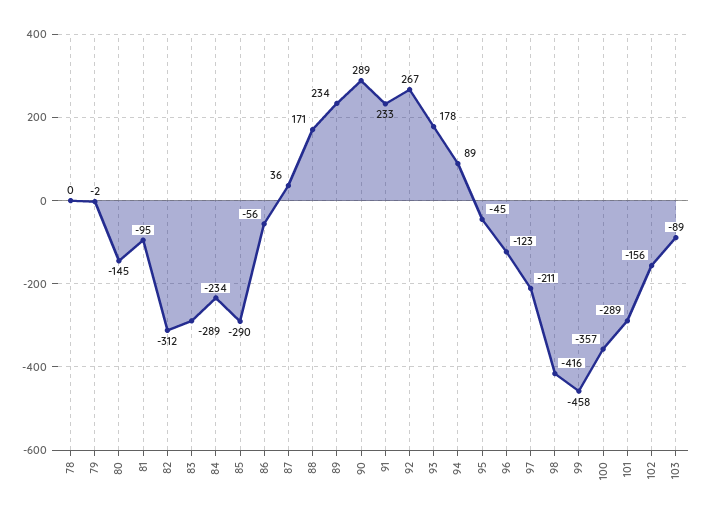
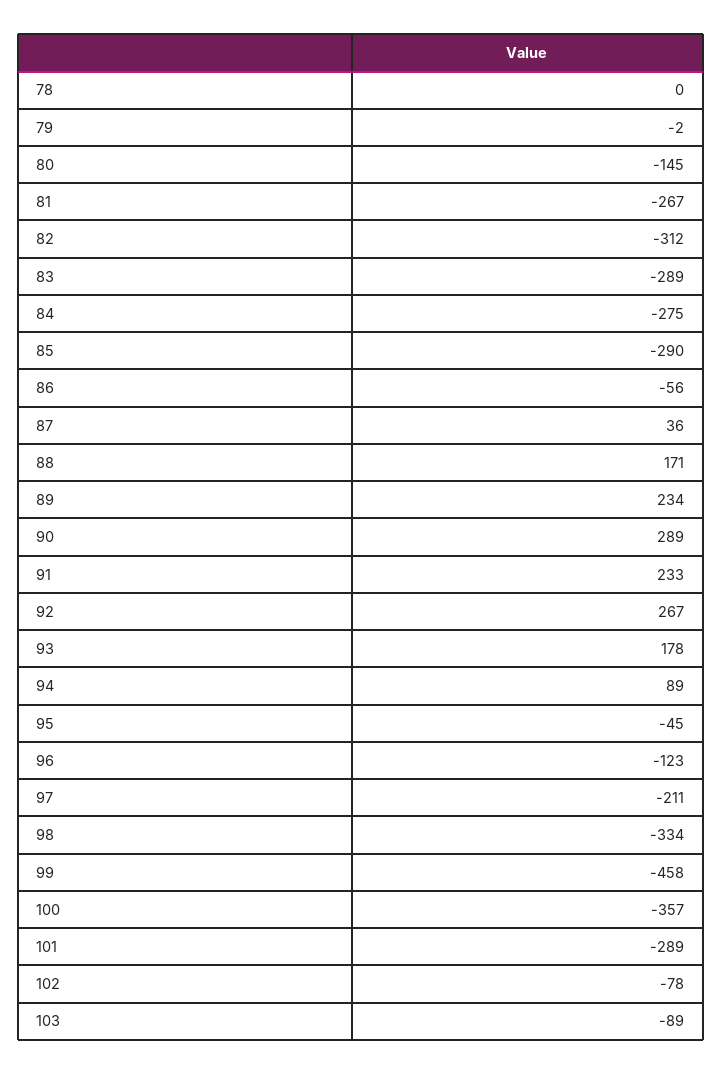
  {
    "78": 0,
    "79": -2,
    "80": -145,
-   "81": -95,
+   "81": -267,
    "82": -312,
    "83": -289,
-   "84": -234,
+   "84": -275,
    "85": -290,
    "86": -56,
    "87": 36,
    "88": 171,
    "89": 234,
    "90": 289,
    "91": 233,
    "92": 267,
    "93": 178,
    "94": 89,
    "95": -45,
    "96": -123,
    "97": -211,
-   "98": -416,
+   "98": -334,
    "99": -458,
    "100": -357,
    "101": -289,
-   "102": -156,
+   "102": -78,
    "103": -89
  }

